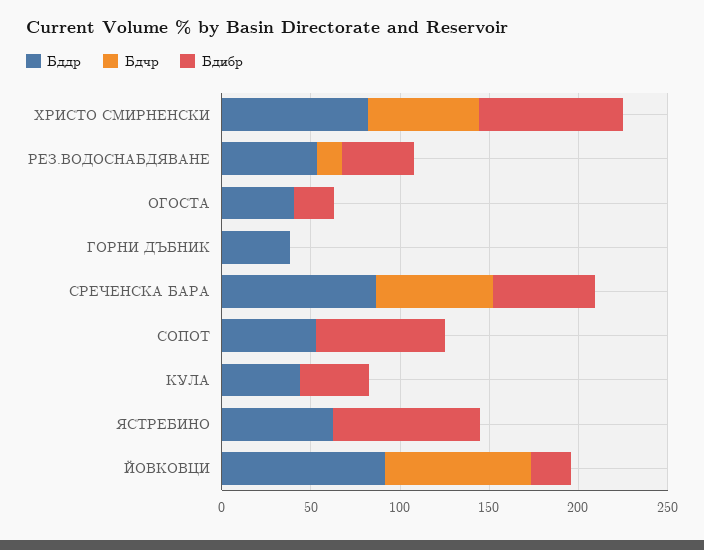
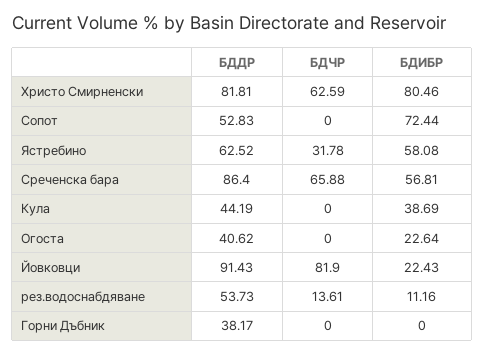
  {
    "Бддр": {
      "ХРИСТО СМИРНЕНСКИ": 81.81,
      "РЕЗ.ВОДОСНАБДЯВАНЕ": 53.73,
      "ОГОСТА": 40.62,
      "ГОРНИ ДЪБНИК": 38.17,
      "СРЕЧЕНСКА БАРА": 86.4,
      "СОПОТ": 52.83,
      "КУЛА": 44.19,
      "ЯСТРЕБИНО": 62.52,
      "ЙОВКОВЦИ": 91.43
    },
    "Бдчр": {
      "ХРИСТО СМИРНЕНСКИ": 62.59,
      "РЕЗ.ВОДОСНАБДЯВАНЕ": 13.61,
      "ОГОСТА": 0,
      "ГОРНИ ДЪБНИК": 0,
      "СРЕЧЕНСКА БАРА": 65.88,
      "СОПОТ": 0,
      "КУЛА": 0,
-     "ЯСТРЕБИНО": 0,
+     "ЯСТРЕБИНО": 31.78,
      "ЙОВКОВЦИ": 81.9
    },
    "Бдибр": {
      "ХРИСТО СМИРНЕНСКИ": 80.46,
-     "РЕЗ.ВОДОСНАБДЯВАНЕ": 40,
+     "РЕЗ.ВОДОСНАБДЯВАНЕ": 11.16,
      "ОГОСТА": 22.64,
      "ГОРНИ ДЪБНИК": 0,
      "СРЕЧЕНСКА БАРА": 56.81,
      "СОПОТ": 72.44,
      "КУЛА": 38.69,
-     "ЯСТРЕБИНО": 80,
+     "ЯСТРЕБИНО": 58.08,
      "ЙОВКОВЦИ": 22.43
    }
  }

